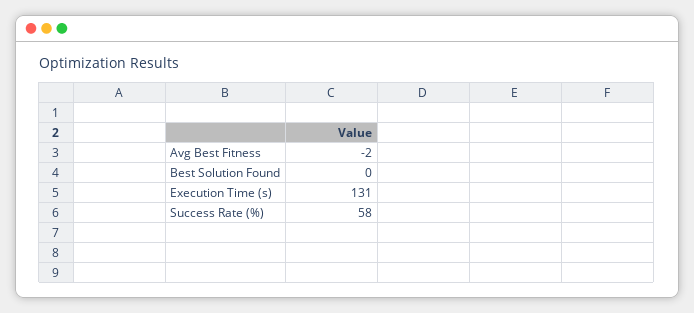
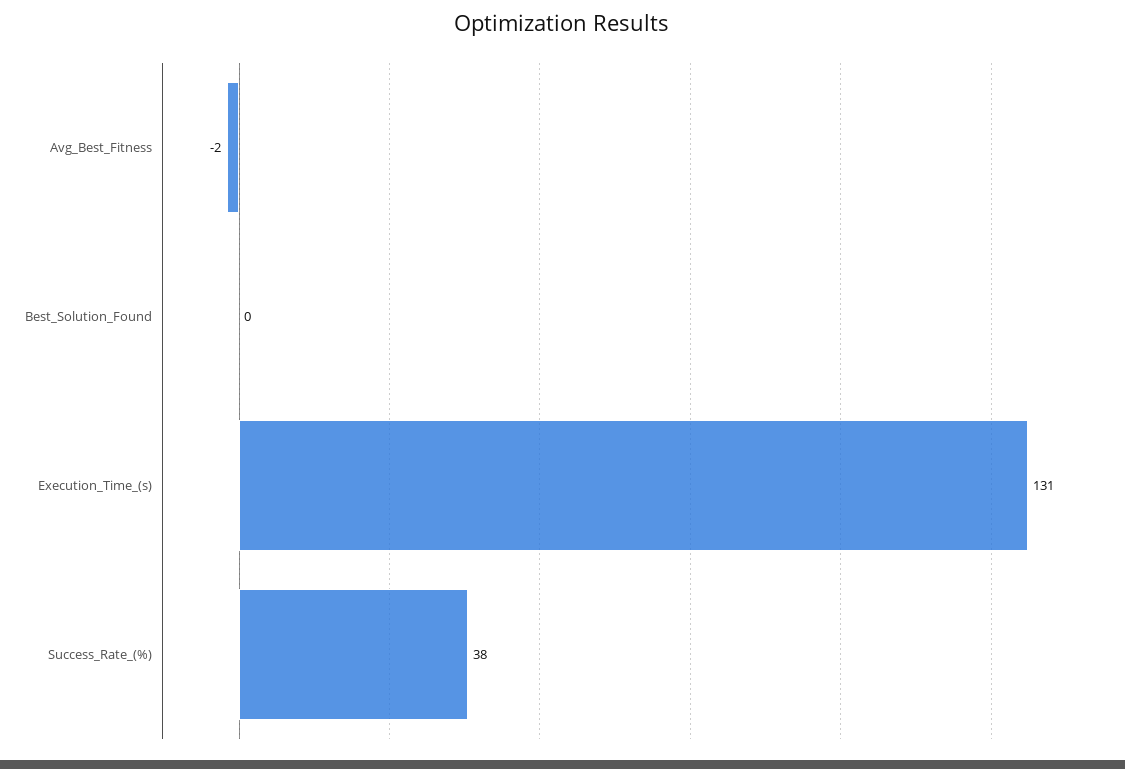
  {
    "Avg Best Fitness": -2,
    "Best Solution Found": 0,
    "Execution Time (s)": 131,
-   "Success Rate (%)": 58
+   "Success Rate (%)": 38
  }

